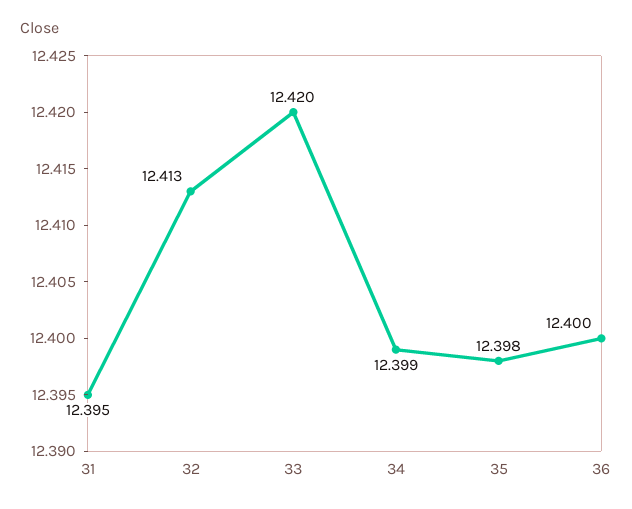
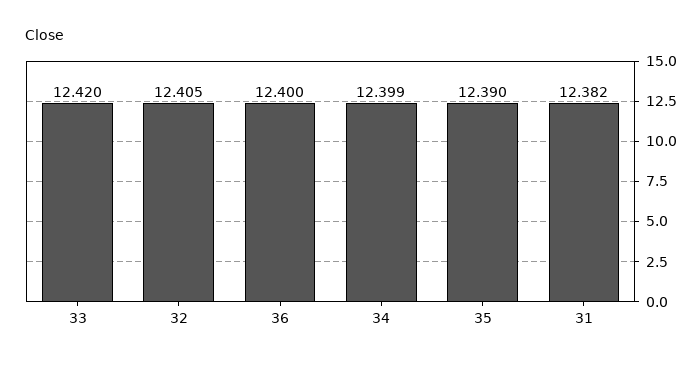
  {
-   "31": 12.395,
+   "31": 12.382,
-   "32": 12.413,
+   "32": 12.405,
    "33": 12.42,
    "34": 12.399,
-   "35": 12.398,
+   "35": 12.39,
    "36": 12.4
  }

